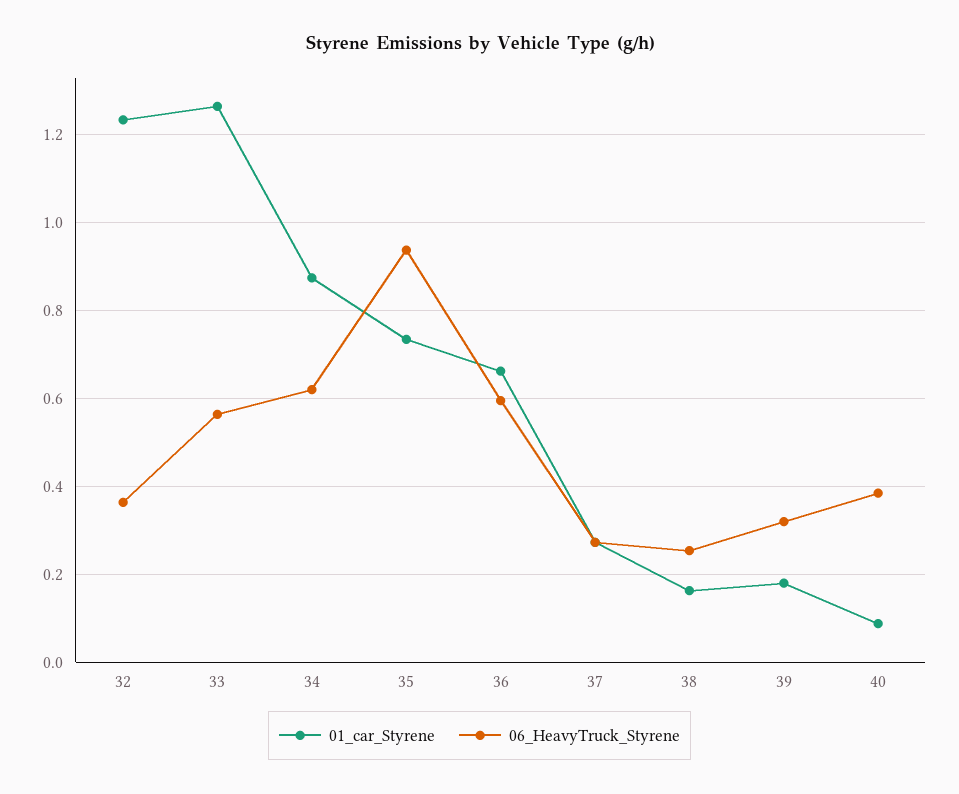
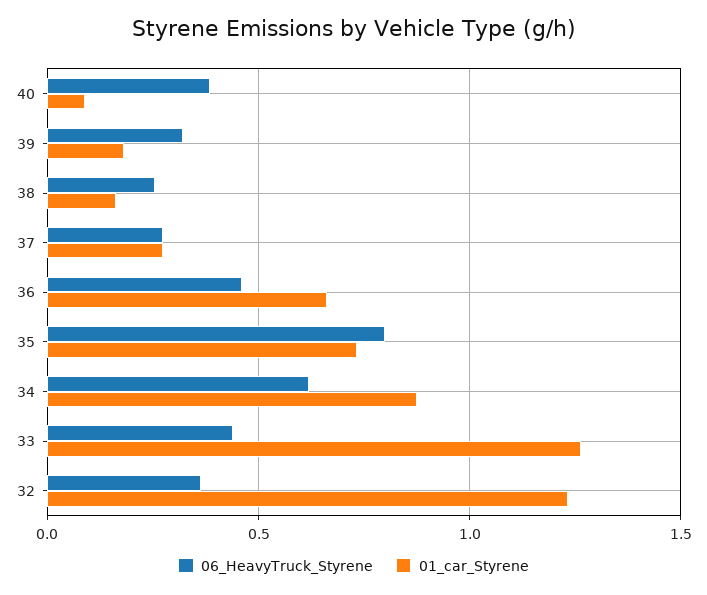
  {
    "01_car_Styrene": {
      "32": 1.24,
      "33": 1.26,
      "34": 0.88,
      "35": 0.74,
      "36": 0.66,
      "37": 0.28,
      "38": 0.16,
      "39": 0.18,
      "40": 0.08
    },
    "06_HeavyTruck_Styrene": {
      "32": 0.36,
-     "33": 0.56,
+     "33": 0.45,
      "34": 0.62,
-     "35": 0.94,
+     "35": 0.8,
-     "36": 0.6,
+     "36": 0.45,
      "37": 0.28,
      "38": 0.26,
      "39": 0.32,
      "40": 0.38
    }
  }

